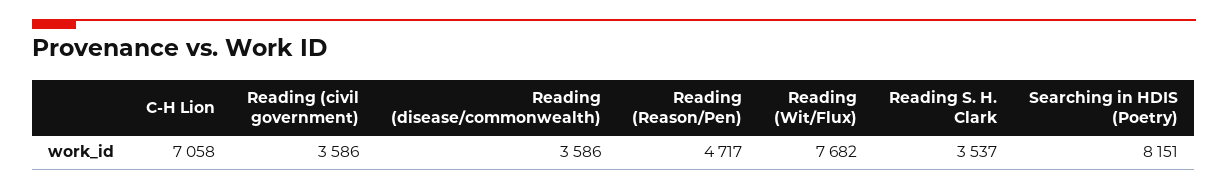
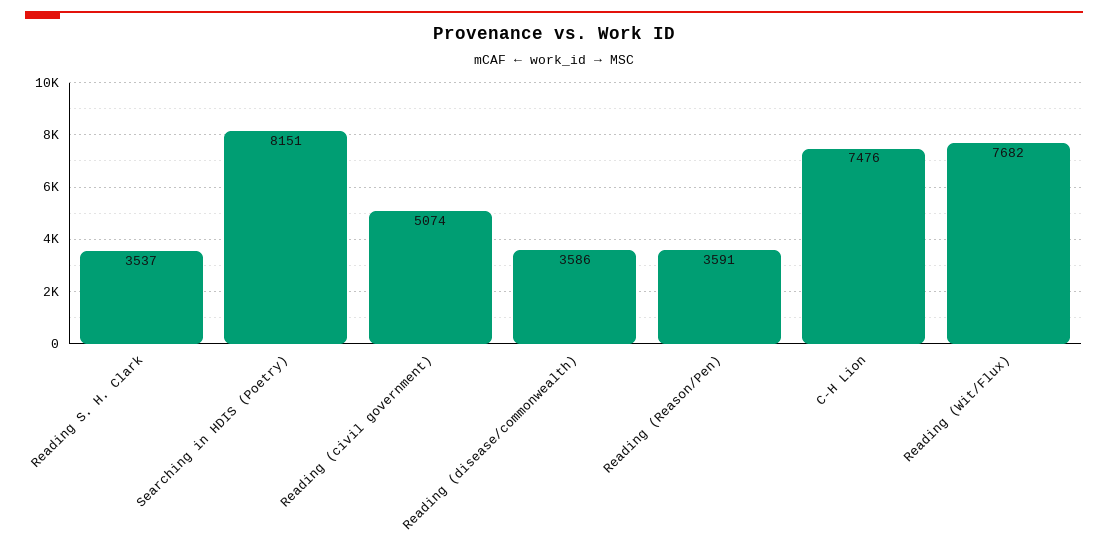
  {
-   "C-H Lion": 7058,
+   "C-H Lion": 7476,
-   "Reading (civil government)": 3586,
+   "Reading (civil government)": 5074,
    "Reading (disease/commonwealth)": 3586,
-   "Reading (Reason/Pen)": 4717,
+   "Reading (Reason/Pen)": 3591,
    "Reading (Wit/Flux)": 7682,
    "Reading S. H. Clark": 3537,
    "Searching in HDIS (Poetry)": 8151
  }

